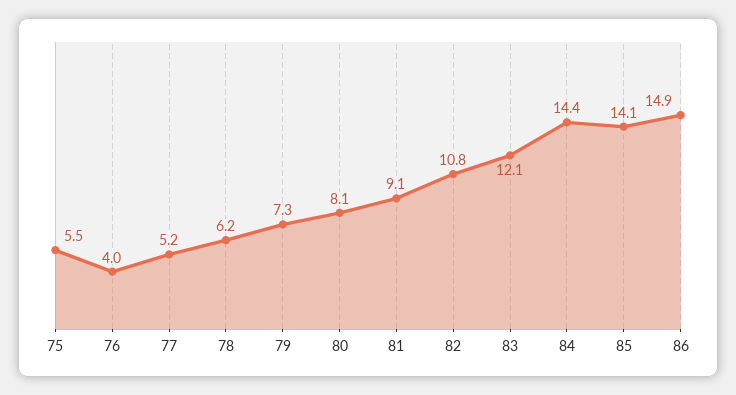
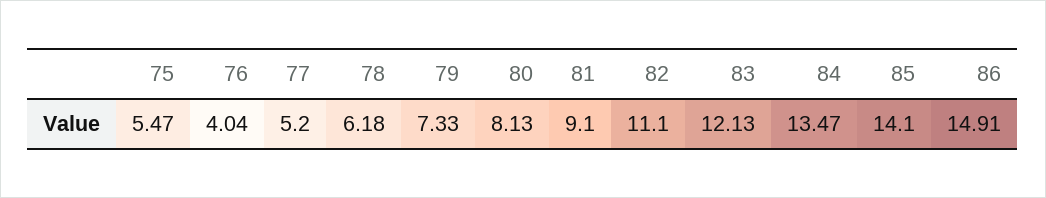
  {
    "75": 5.47,
    "76": 4.04,
    "77": 5.2,
    "78": 6.18,
    "79": 7.33,
    "80": 8.13,
    "81": 9.1,
-   "82": 10.8,
+   "82": 11.1,
    "83": 12.13,
-   "84": 14.4,
+   "84": 13.47,
    "85": 14.1,
    "86": 14.91
  }

